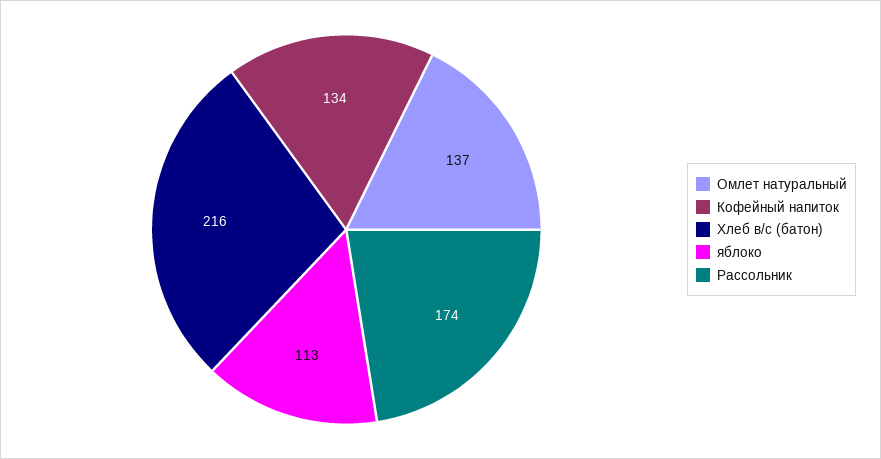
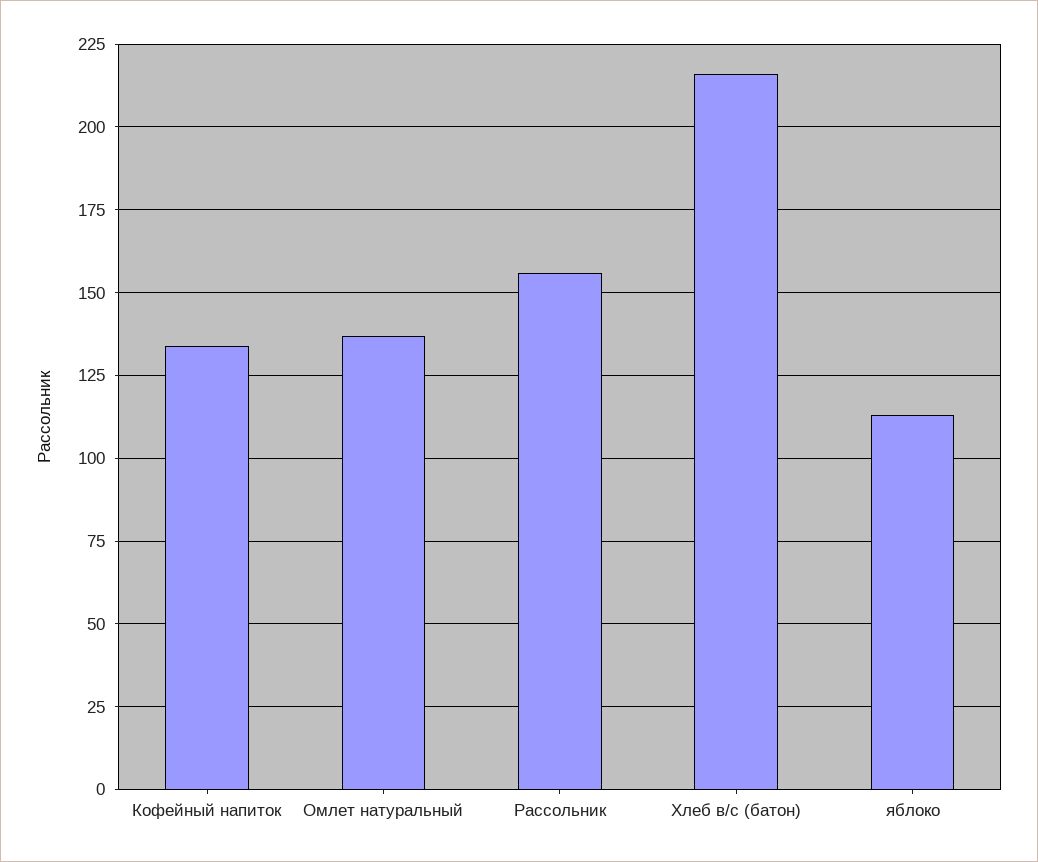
  {
    "Омлет натуральный": 137,
    "Кофейный напиток": 134,
    "Хлеб в/с (батон)": 216,
    "яблоко": 113,
-   "Рассольник": 174
+   "Рассольник": 155
  }

